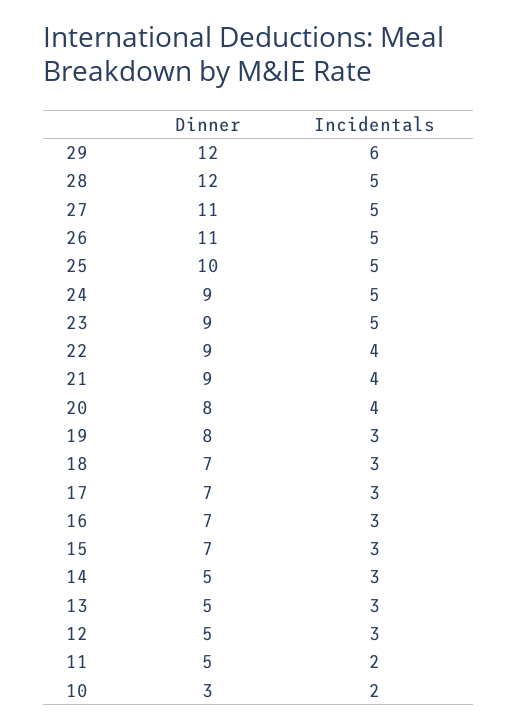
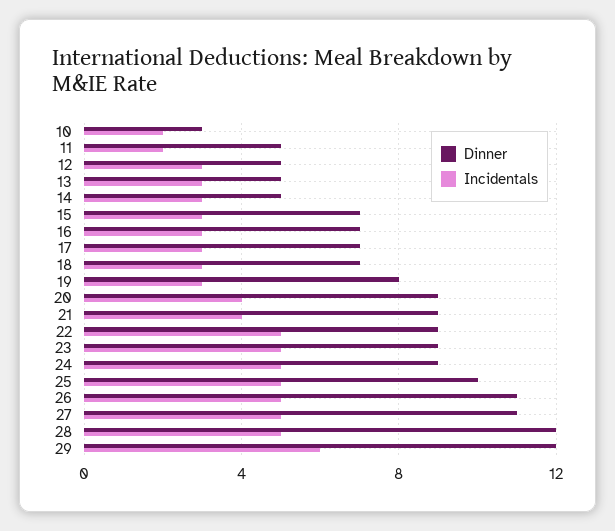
  {
    "Dinner": {
      "29": 12,
      "28": 12,
      "27": 11,
      "26": 11,
      "25": 10,
      "24": 9,
      "23": 9,
      "22": 9,
      "21": 9,
-     "20": 8,
+     "20": 9,
      "19": 8,
      "18": 7,
      "17": 7,
      "16": 7,
      "15": 7,
      "14": 5,
      "13": 5,
      "12": 5,
      "11": 5,
      "10": 3
    },
    "Incidentals": {
      "29": 6,
      "28": 5,
      "27": 5,
      "26": 5,
      "25": 5,
      "24": 5,
      "23": 5,
-     "22": 4,
+     "22": 5,
      "21": 4,
      "20": 4,
      "19": 3,
      "18": 3,
      "17": 3,
      "16": 3,
      "15": 3,
      "14": 3,
      "13": 3,
      "12": 3,
      "11": 2,
      "10": 2
    }
  }

